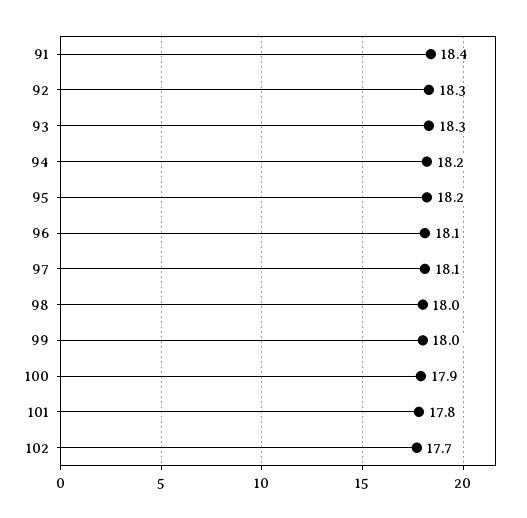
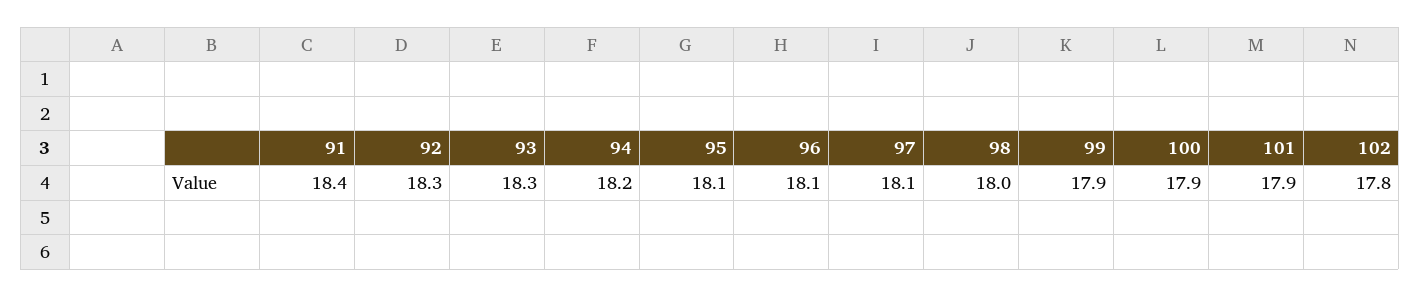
  {
    "91": 18.4,
    "92": 18.3,
    "93": 18.3,
    "94": 18.2,
-   "95": 18.2,
+   "95": 18.1,
    "96": 18.1,
    "97": 18.1,
    "98": 18,
-   "99": 18,
+   "99": 17.9,
    "100": 17.9,
-   "101": 17.8,
+   "101": 17.9,
-   "102": 17.7
+   "102": 17.8
  }

